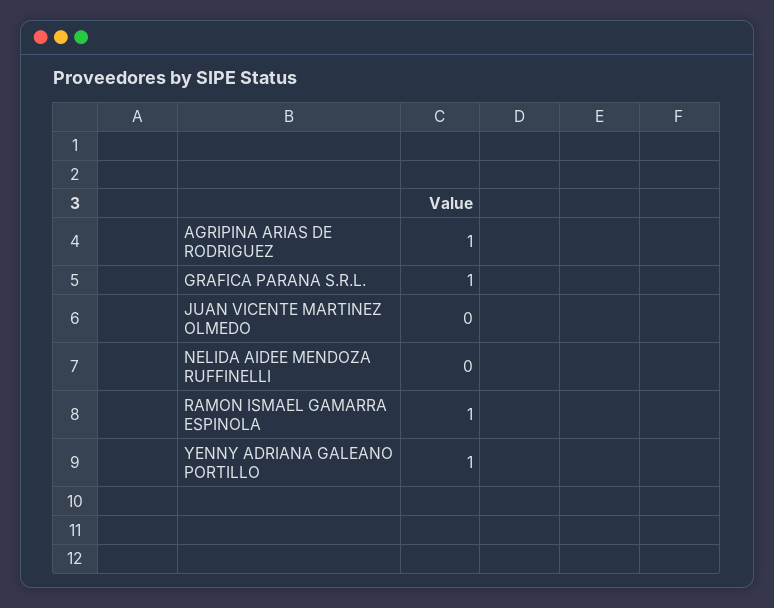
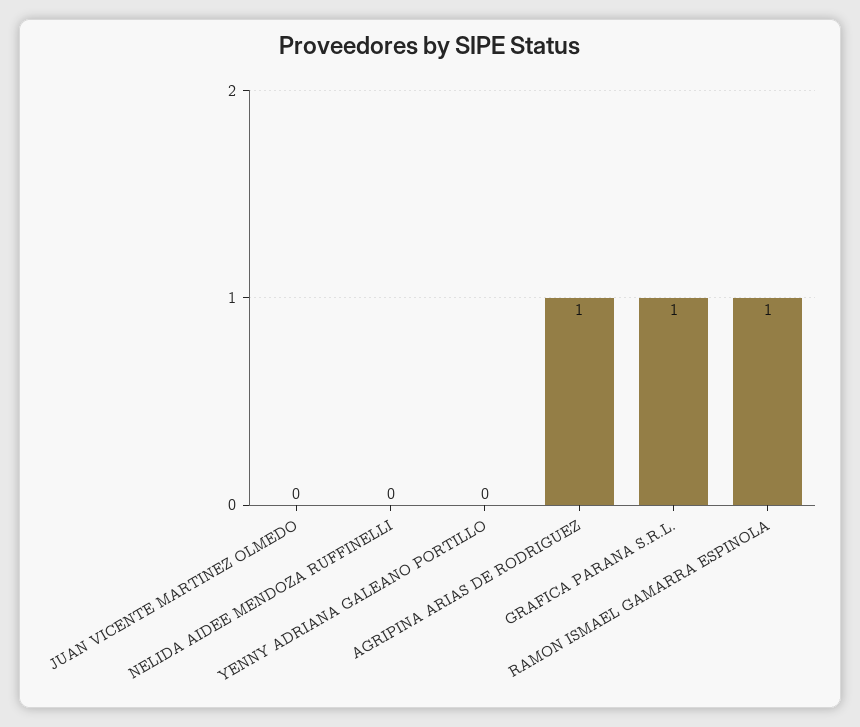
  {
    "AGRIPINA ARIAS DE RODRIGUEZ": 1,
    "GRAFICA PARANA S.R.L.": 1,
    "JUAN VICENTE MARTINEZ OLMEDO": 0,
    "NELIDA AIDEE MENDOZA RUFFINELLI": 0,
    "RAMON ISMAEL GAMARRA ESPINOLA": 1,
-   "YENNY ADRIANA GALEANO PORTILLO": 1
+   "YENNY ADRIANA GALEANO PORTILLO": 0
  }

